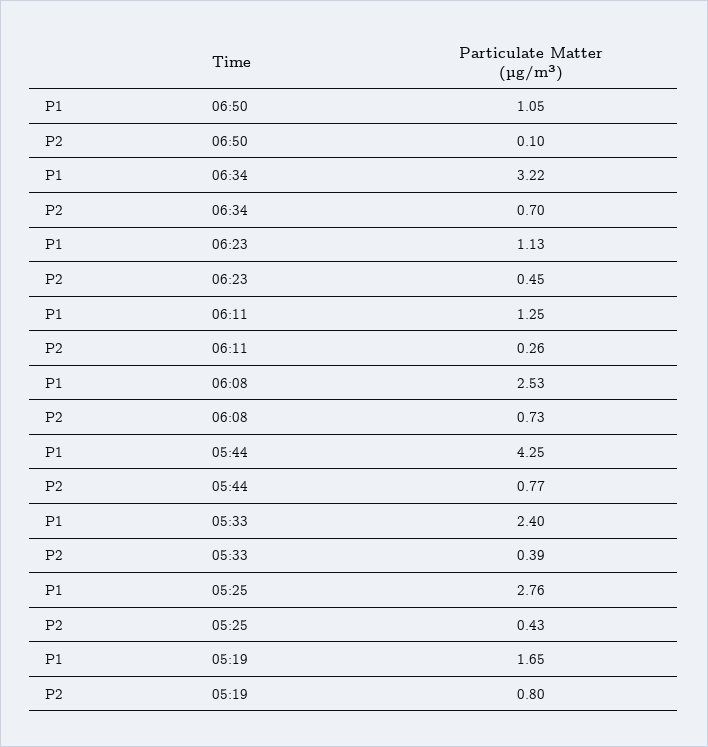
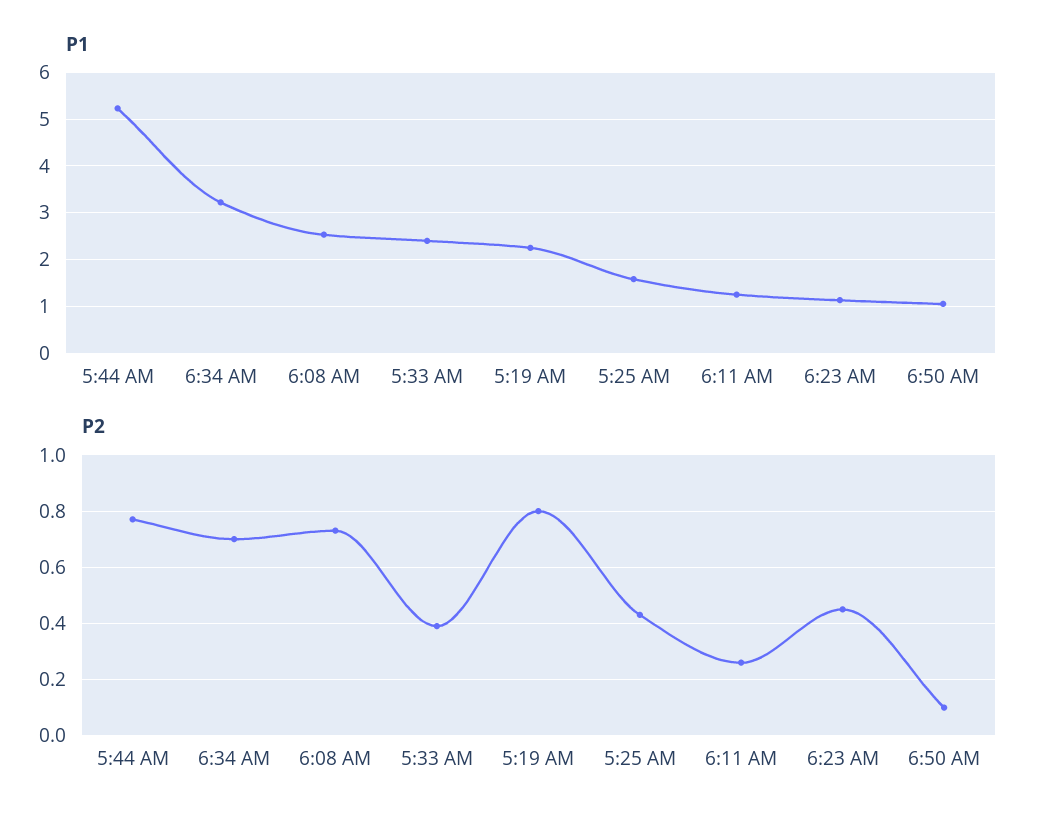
  {
    "P1": {
      "06:50": 1.05,
      "06:34": 3.22,
      "06:23": 1.13,
      "06:11": 1.25,
      "06:08": 2.53,
-     "05:44": 4.25,
+     "05:44": 5.2,
      "05:33": 2.4,
-     "05:25": 2.76,
+     "05:25": 1.6,
-     "05:19": 1.65
+     "05:19": 2.2
    },
    "P2": {
      "06:50": 0.1,
      "06:34": 0.7,
      "06:23": 0.45,
      "06:11": 0.26,
      "06:08": 0.73,
      "05:44": 0.77,
      "05:33": 0.39,
      "05:25": 0.43,
      "05:19": 0.8
    }
  }

